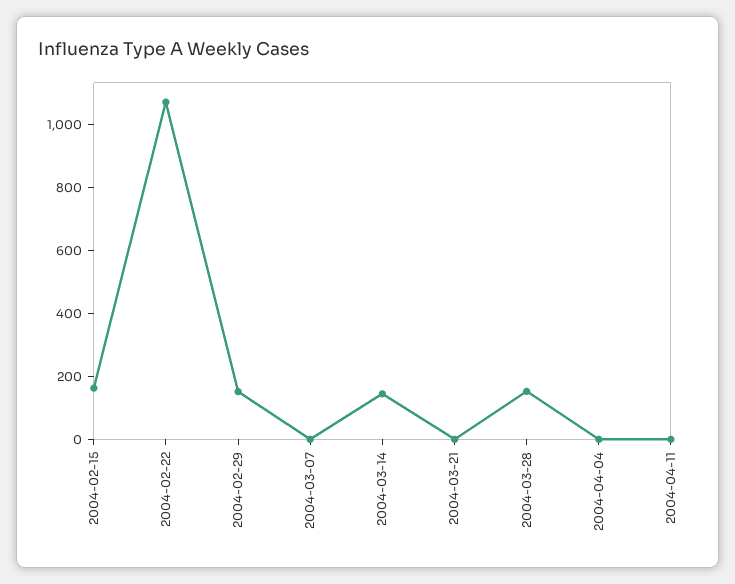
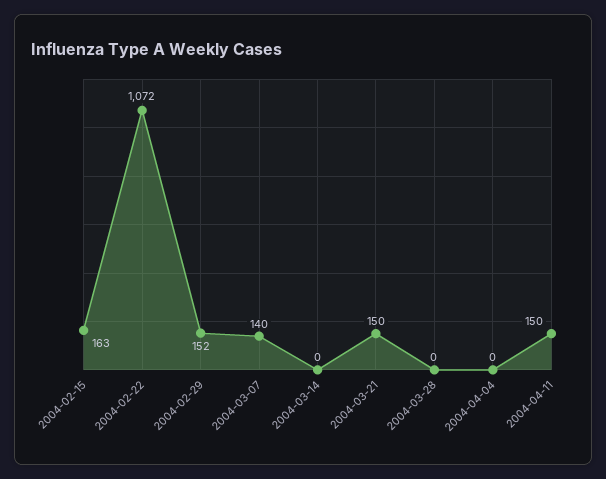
  {
    "2004-02-15": 163,
    "2004-02-22": 1072,
    "2004-02-29": 152,
-   "2004-03-07": 0,
+   "2004-03-07": 140,
-   "2004-03-14": 150,
+   "2004-03-14": 0,
-   "2004-03-21": 0,
+   "2004-03-21": 150,
-   "2004-03-28": 150,
+   "2004-03-28": 0,
    "2004-04-04": 0,
-   "2004-04-11": 0
+   "2004-04-11": 150
  }

